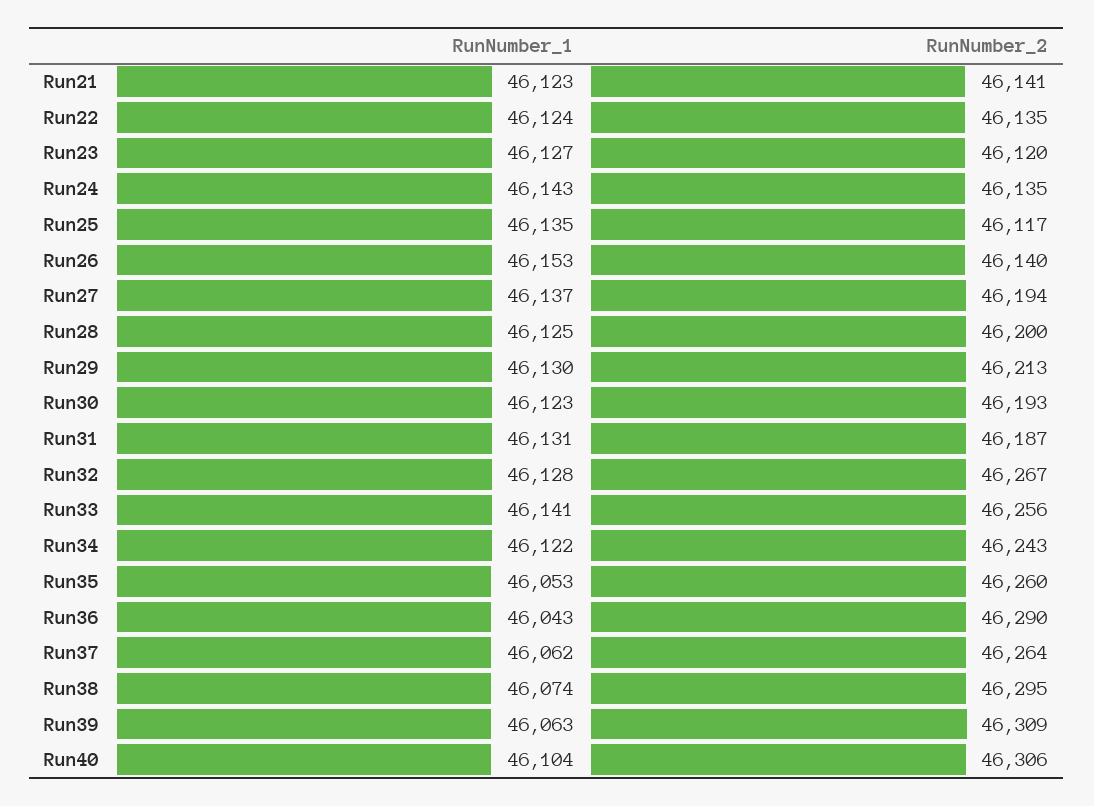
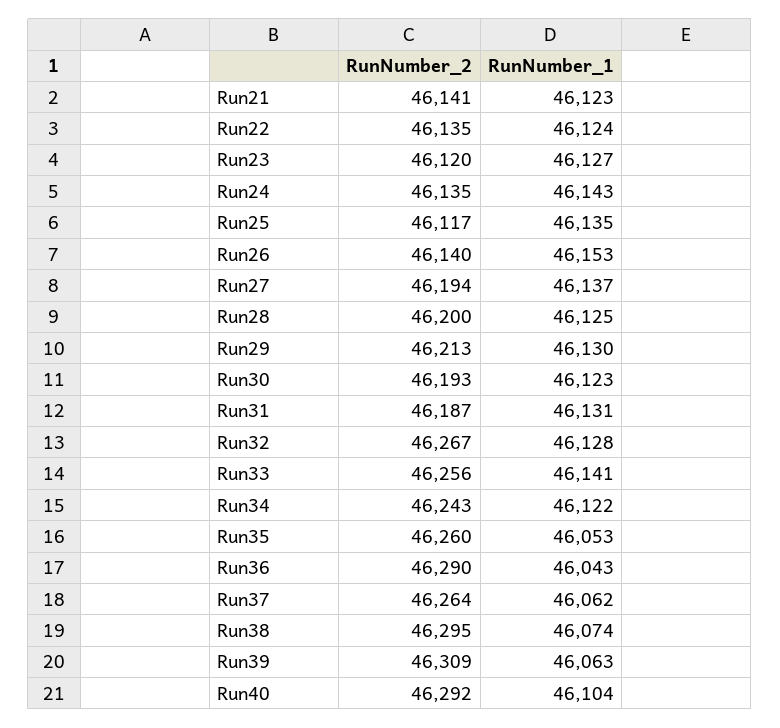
  {
    "RunNumber_1": {
      "Run21": 46123,
      "Run22": 46124,
      "Run23": 46127,
      "Run24": 46143,
      "Run25": 46135,
      "Run26": 46153,
      "Run27": 46137,
      "Run28": 46125,
      "Run29": 46130,
      "Run30": 46123,
      "Run31": 46131,
      "Run32": 46128,
      "Run33": 46141,
      "Run34": 46122,
      "Run35": 46053,
      "Run36": 46043,
      "Run37": 46062,
      "Run38": 46074,
      "Run39": 46063,
      "Run40": 46104
    },
    "RunNumber_2": {
      "Run21": 46141,
      "Run22": 46135,
      "Run23": 46120,
      "Run24": 46135,
      "Run25": 46117,
      "Run26": 46140,
      "Run27": 46194,
      "Run28": 46200,
      "Run29": 46213,
      "Run30": 46193,
      "Run31": 46187,
      "Run32": 46267,
      "Run33": 46256,
      "Run34": 46243,
      "Run35": 46260,
      "Run36": 46290,
      "Run37": 46264,
      "Run38": 46295,
      "Run39": 46309,
-     "Run40": 46306
+     "Run40": 46292
    }
  }

